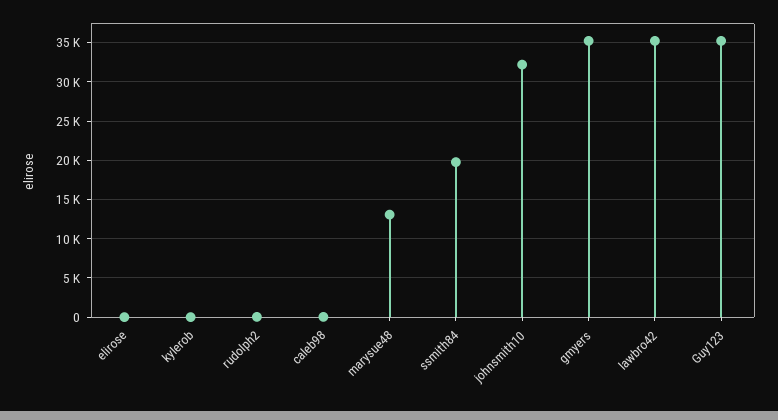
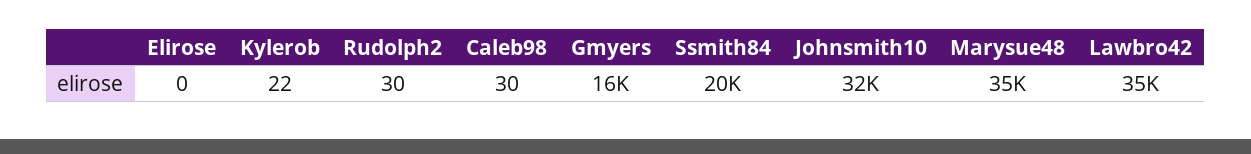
  {
    "elirose": 0,
    "kylerob": 22,
    "rudolph2": 30,
    "caleb98": 30,
-   "marysue48": 13000,
+   "marysue48": 35000,
    "ssmith84": 20000,
    "johnsmith10": 32000,
-   "gmyers": 35000,
+   "gmyers": 16000,
-   "lawbro42": 35000,
+   "lawbro42": 35000
-   "Guy123": 35000
  }

